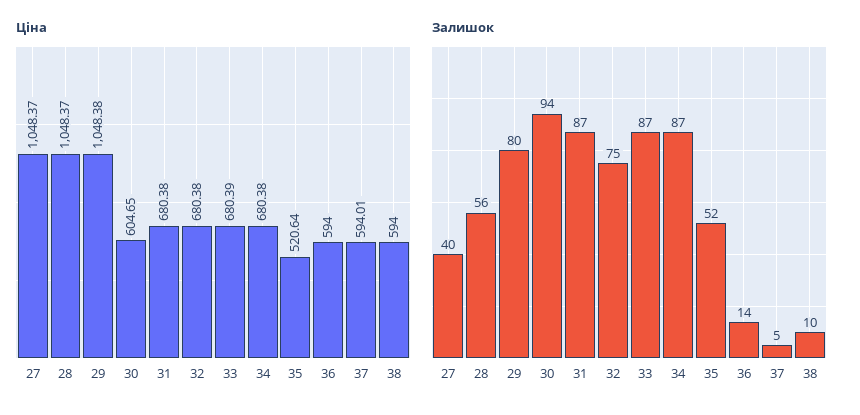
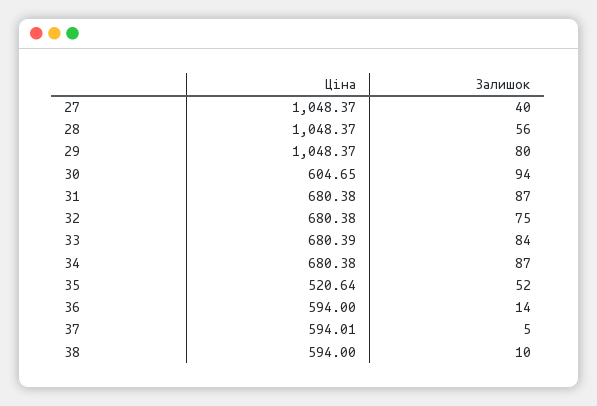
  {
    "Ціна": {
      "27": 1048.37,
      "28": 1048.37,
-     "29": 1048.38,
+     "29": 1048.37,
      "30": 604.65,
      "31": 680.38,
      "32": 680.38,
      "33": 680.39,
      "34": 680.38,
      "35": 520.64,
      "36": 594,
      "37": 594.01,
      "38": 594
    },
    "Залишок": {
      "27": 40,
      "28": 56,
      "29": 80,
      "30": 94,
      "31": 87,
      "32": 75,
-     "33": 87,
+     "33": 84,
      "34": 87,
      "35": 52,
      "36": 14,
      "37": 5,
      "38": 10
    }
  }

